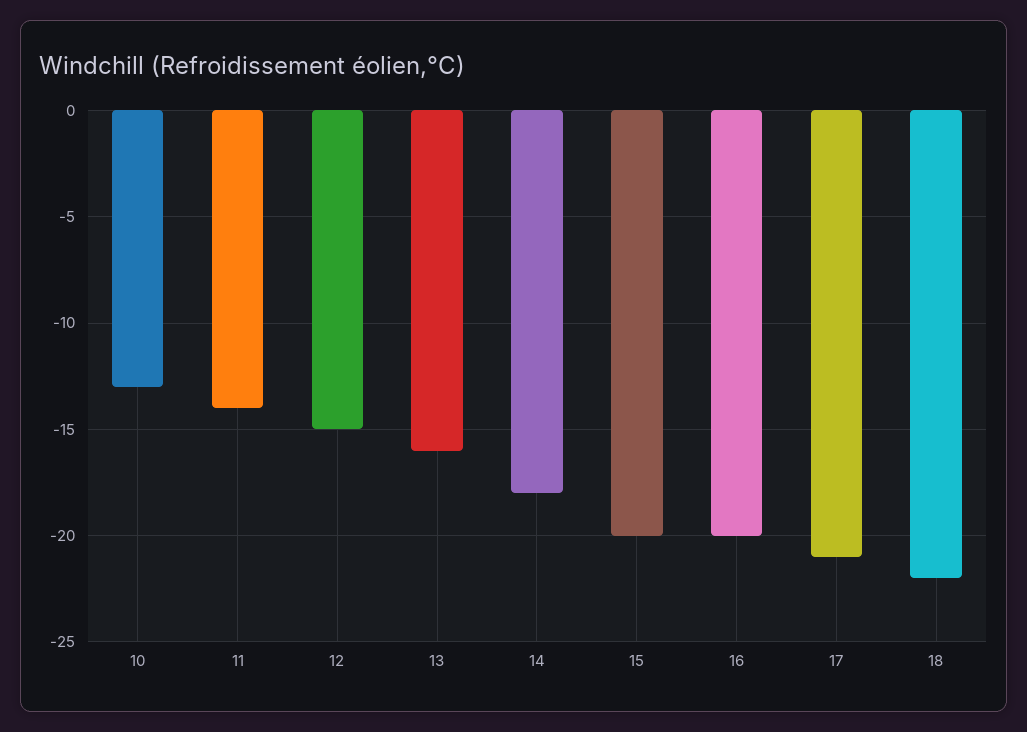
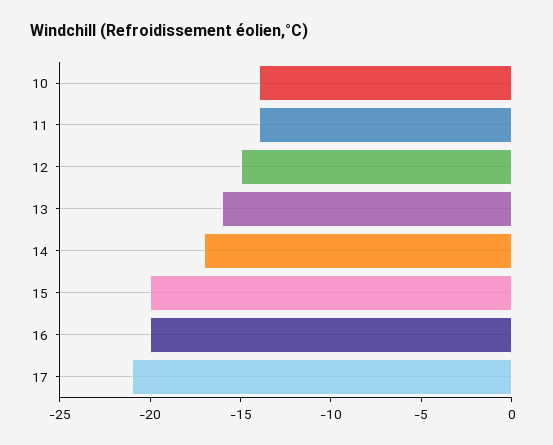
  {
-   "10": -13,
+   "10": -14,
    "11": -14,
    "12": -15,
    "13": -16,
-   "14": -18,
+   "14": -17,
    "15": -20,
    "16": -20,
-   "17": -21,
+   "17": -21
-   "18": -22
  }

